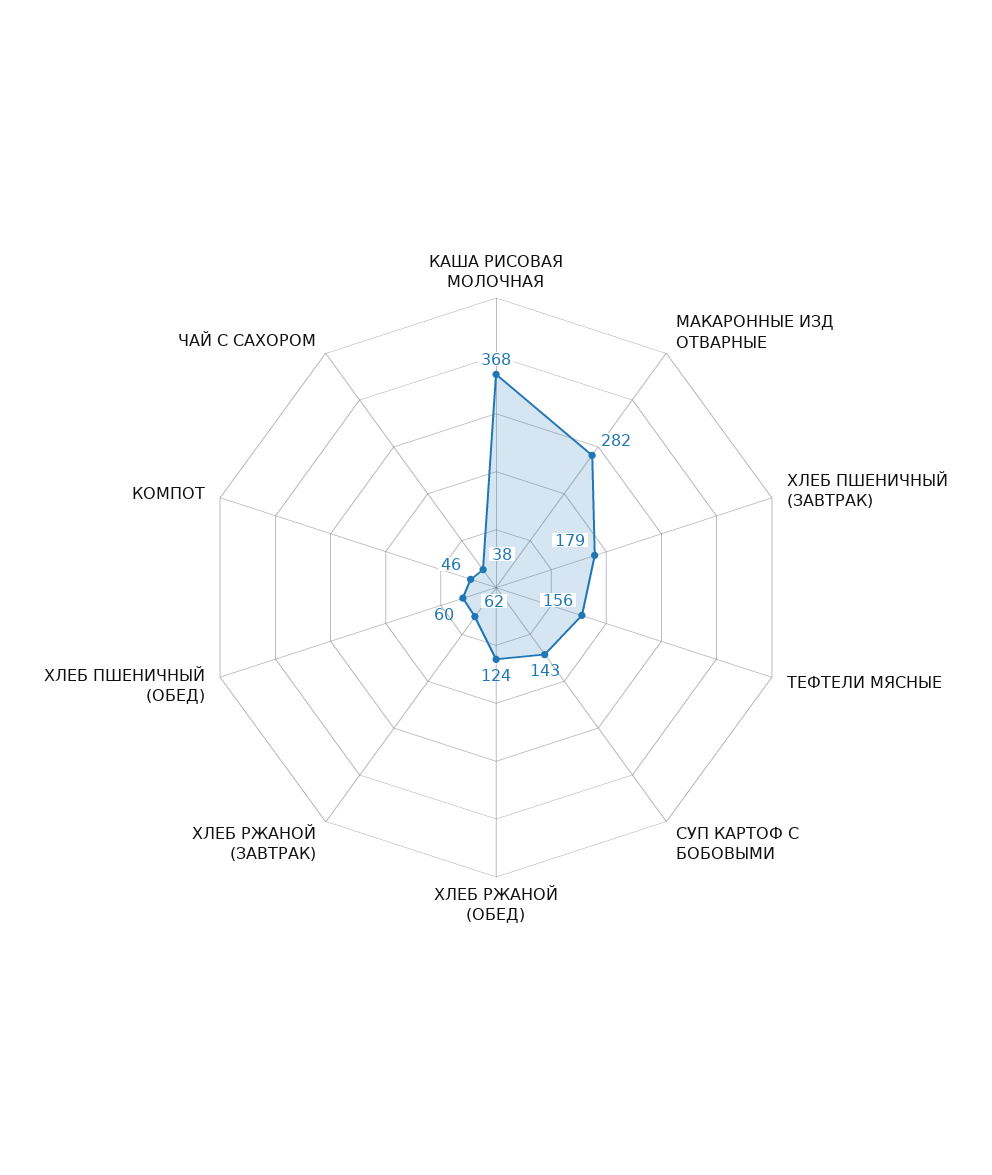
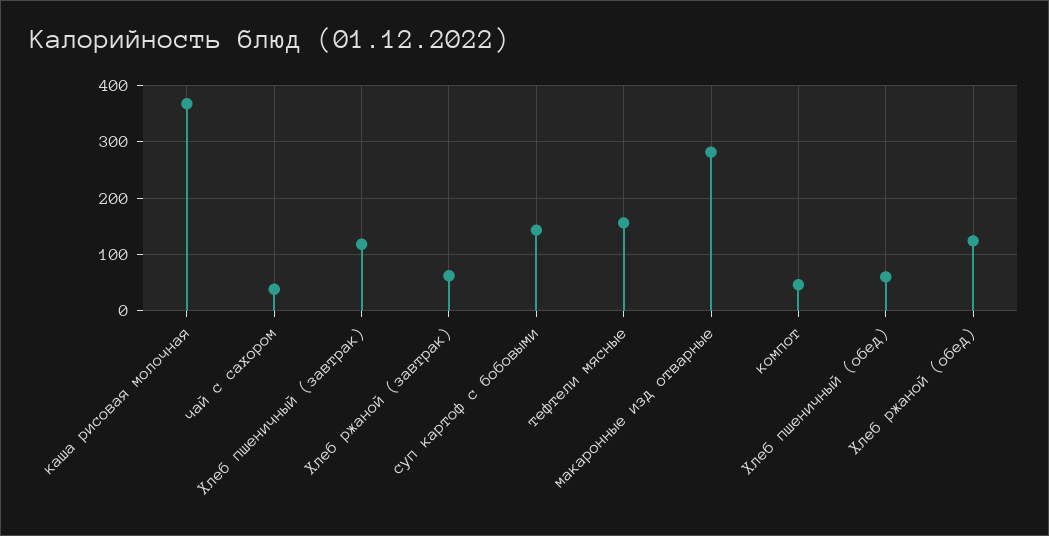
  {
    "КАША РИСОВАЯ МОЛОЧНАЯ": 368,
    "МАКАРОННЫЕ ИЗД ОТВАРНЫЕ": 282,
-   "ХЛЕБ ПШЕНИЧНЫЙ (ЗАВТРАК)": 179,
+   "ХЛЕБ ПШЕНИЧНЫЙ (ЗАВТРАК)": 120,
    "ТЕФТЕЛИ МЯСНЫЕ": 156,
    "СУП КАРТОФ С БОБОВЫМИ": 143,
    "ХЛЕБ РЖАНОЙ (ОБЕД)": 124,
    "ХЛЕБ РЖАНОЙ (ЗАВТРАК)": 62,
    "ХЛЕБ ПШЕНИЧНЫЙ (ОБЕД)": 60,
    "КОМПОТ": 46,
    "ЧАЙ С САХОРОМ": 38
  }

